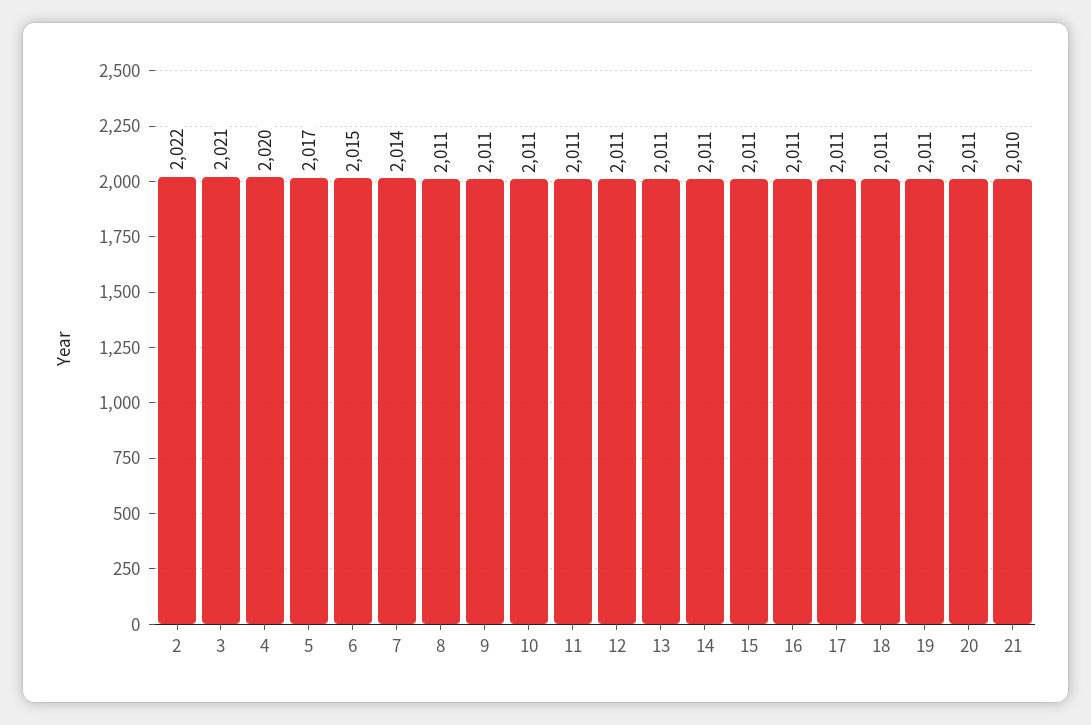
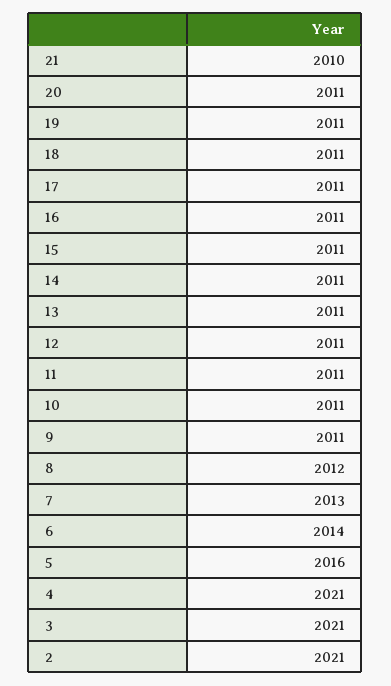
  {
-   "2": 2022,
+   "2": 2021,
    "3": 2021,
-   "4": 2020,
+   "4": 2021,
-   "5": 2017,
+   "5": 2016,
-   "6": 2015,
+   "6": 2014,
-   "7": 2014,
+   "7": 2013,
-   "8": 2011,
+   "8": 2012,
    "9": 2011,
    "10": 2011,
    "11": 2011,
    "12": 2011,
    "13": 2011,
    "14": 2011,
    "15": 2011,
    "16": 2011,
    "17": 2011,
    "18": 2011,
    "19": 2011,
    "20": 2011,
    "21": 2010
  }

